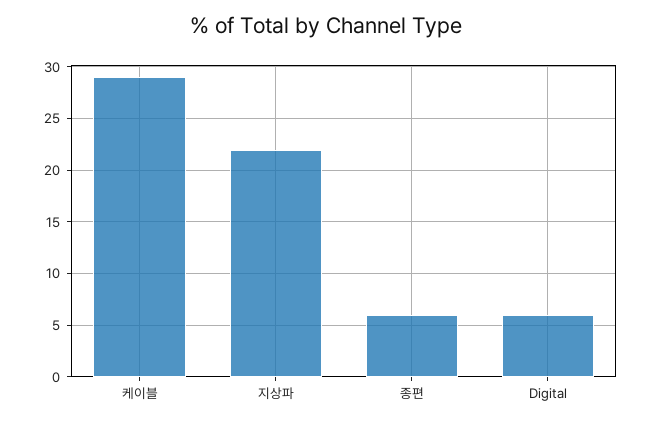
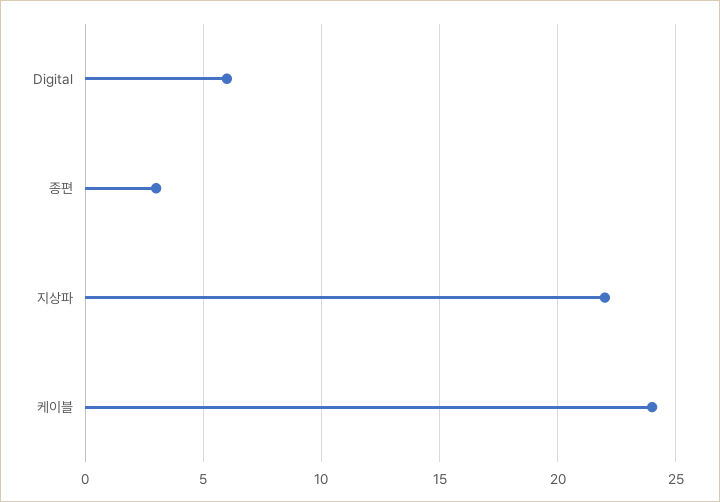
  {
-   "케이블": 29,
+   "케이블": 24,
    "지상파": 22,
-   "종편": 6,
+   "종편": 3,
    "Digital": 6
  }

